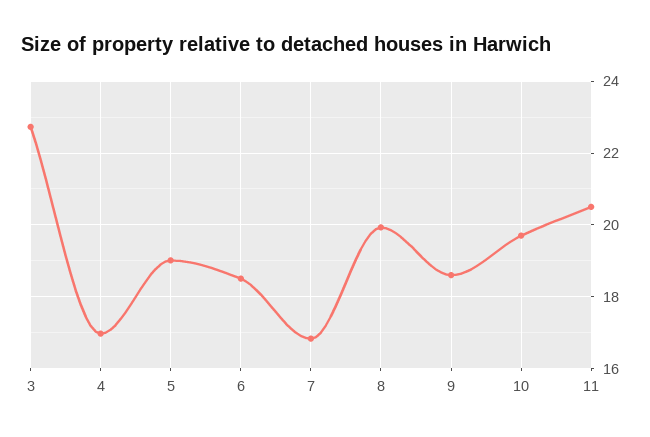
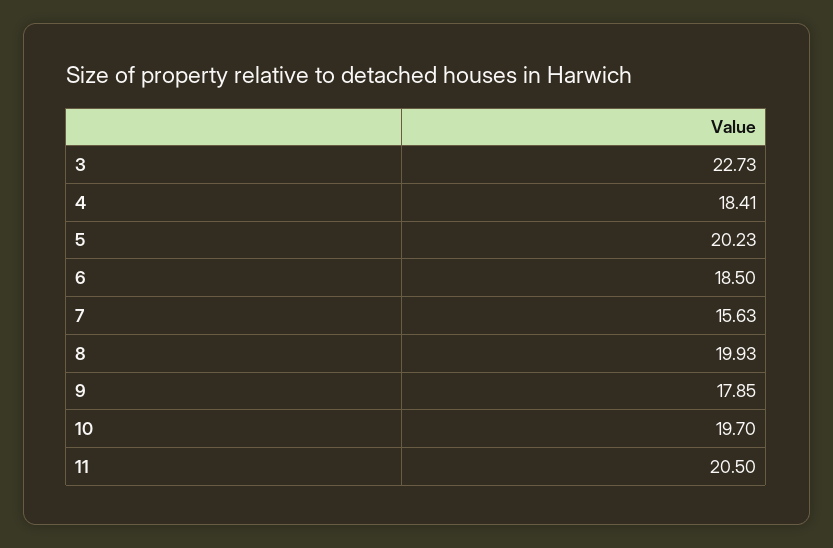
  {
    "3": 22.73,
-   "4": 17,
+   "4": 18.41,
-   "5": 19,
+   "5": 20.23,
    "6": 18.5,
-   "7": 16.8,
+   "7": 15.63,
    "8": 19.93,
-   "9": 18.6,
+   "9": 17.85,
    "10": 19.7,
    "11": 20.5
  }

